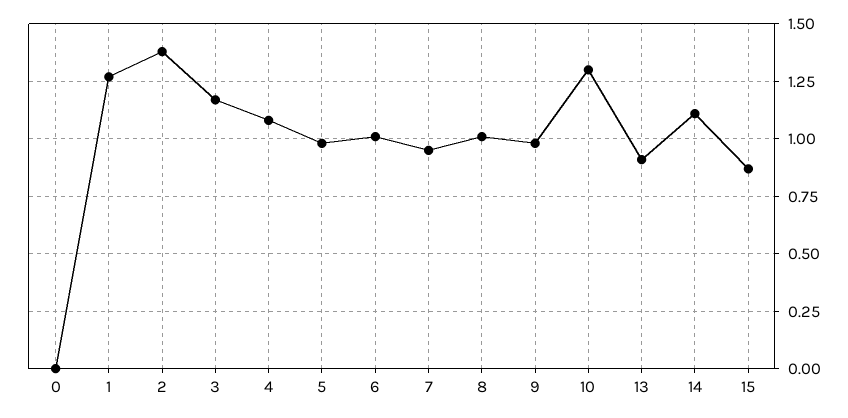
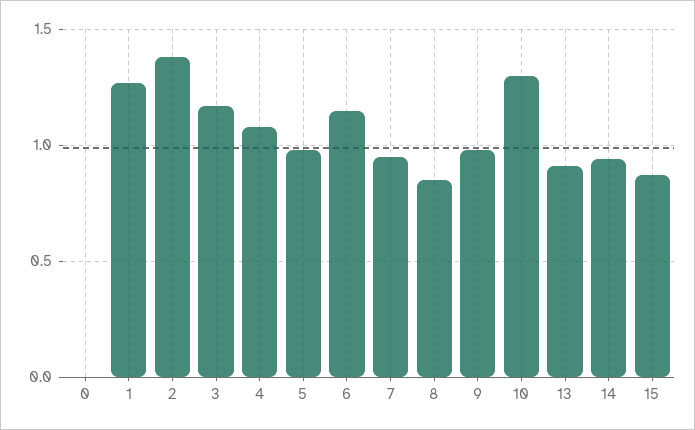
  {
    "0": 0,
    "1": 1.25,
    "2": 1.4,
    "3": 1.15,
    "4": 1.1,
    "5": 1,
-   "6": 1,
+   "6": 1.15,
    "7": 0.95,
-   "8": 1,
+   "8": 0.85,
    "9": 1,
    "10": 1.3,
    "13": 0.9,
-   "14": 1.1,
+   "14": 0.95,
    "15": 0.85
  }

